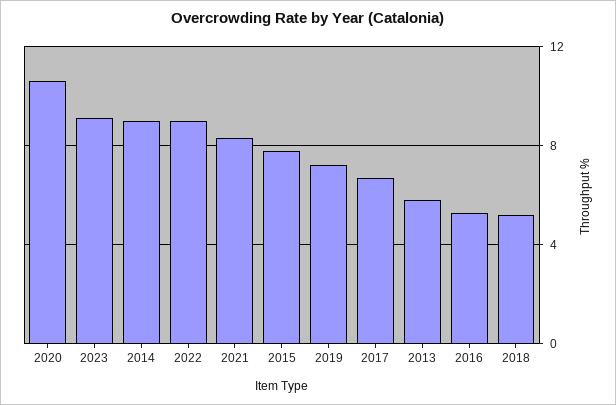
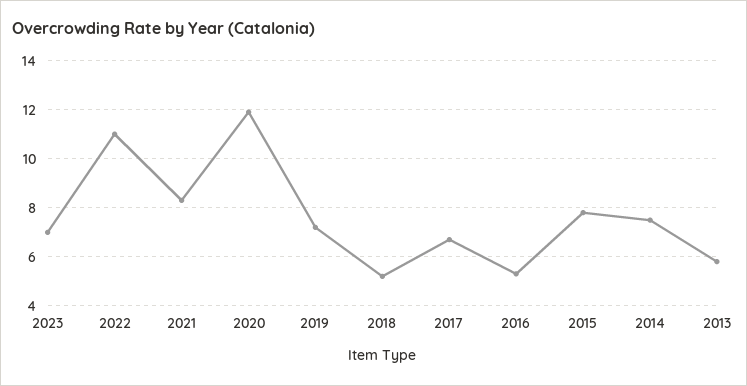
  {
-   "2020": 10.5,
+   "2020": 12,
-   "2023": 9,
+   "2023": 7,
-   "2014": 9,
+   "2014": 7.5,
-   "2022": 9,
+   "2022": 11,
    "2021": 8.5,
    "2015": 8,
    "2019": 7,
    "2017": 6.5,
    "2013": 6,
    "2016": 5.5,
    "2018": 5
  }

